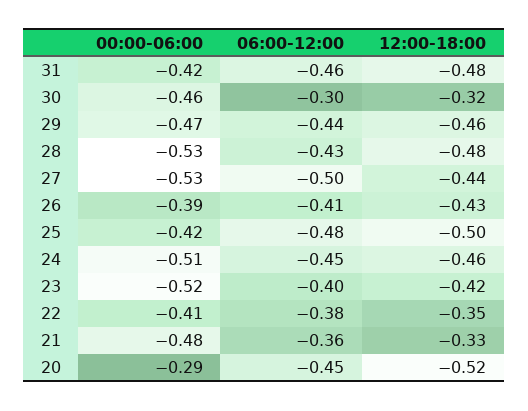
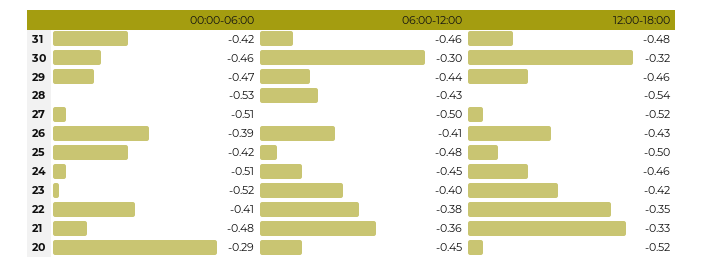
  {
    "00:00-06:00": {
      "31": -0.42,
      "30": -0.46,
      "29": -0.47,
      "28": -0.53,
-     "27": -0.53,
+     "27": -0.51,
      "26": -0.39,
      "25": -0.42,
      "24": -0.51,
      "23": -0.52,
      "22": -0.41,
      "21": -0.48,
      "20": -0.29
    },
    "06:00-12:00": {
      "31": -0.46,
      "30": -0.3,
      "29": -0.44,
      "28": -0.43,
      "27": -0.5,
      "26": -0.41,
      "25": -0.48,
      "24": -0.45,
      "23": -0.4,
      "22": -0.38,
      "21": -0.36,
      "20": -0.45
    },
    "12:00-18:00": {
      "31": -0.48,
      "30": -0.32,
      "29": -0.46,
-     "28": -0.48,
+     "28": -0.54,
-     "27": -0.44,
+     "27": -0.52,
      "26": -0.43,
      "25": -0.5,
      "24": -0.46,
      "23": -0.42,
      "22": -0.35,
      "21": -0.33,
      "20": -0.52
    }
  }

